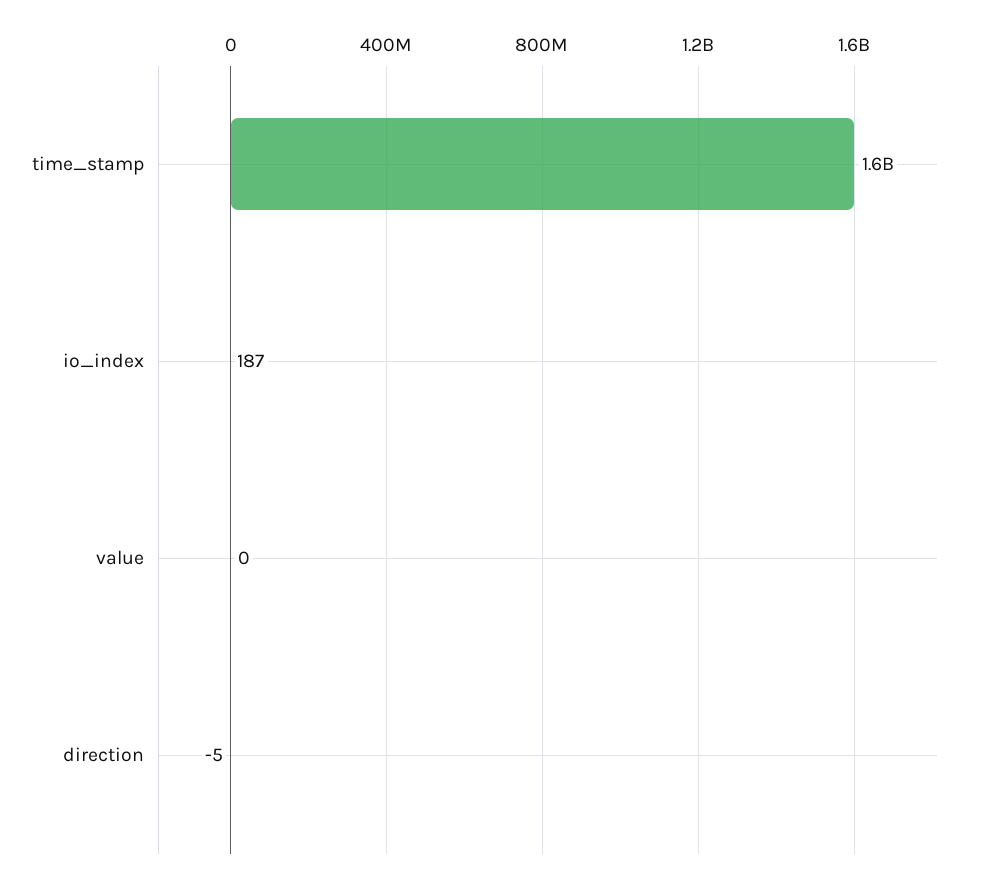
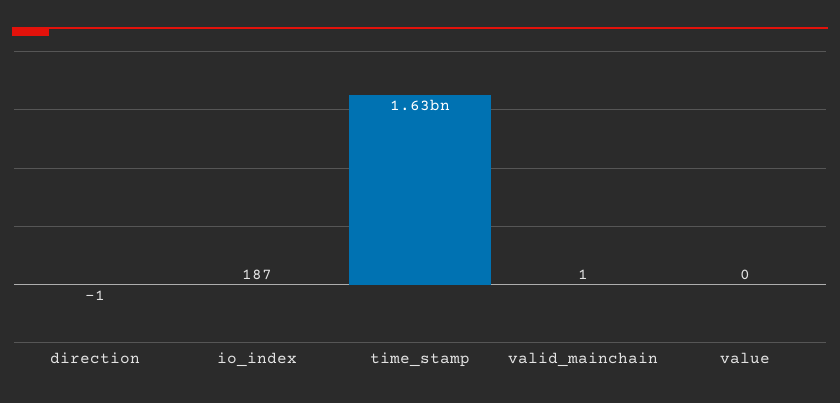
  {
    "time_stamp": 1630000000,
    "io_index": 187,
    "value": 0,
-   "direction": -5
+   "direction": -1,
+   "valid_mainchain": 1
  }

